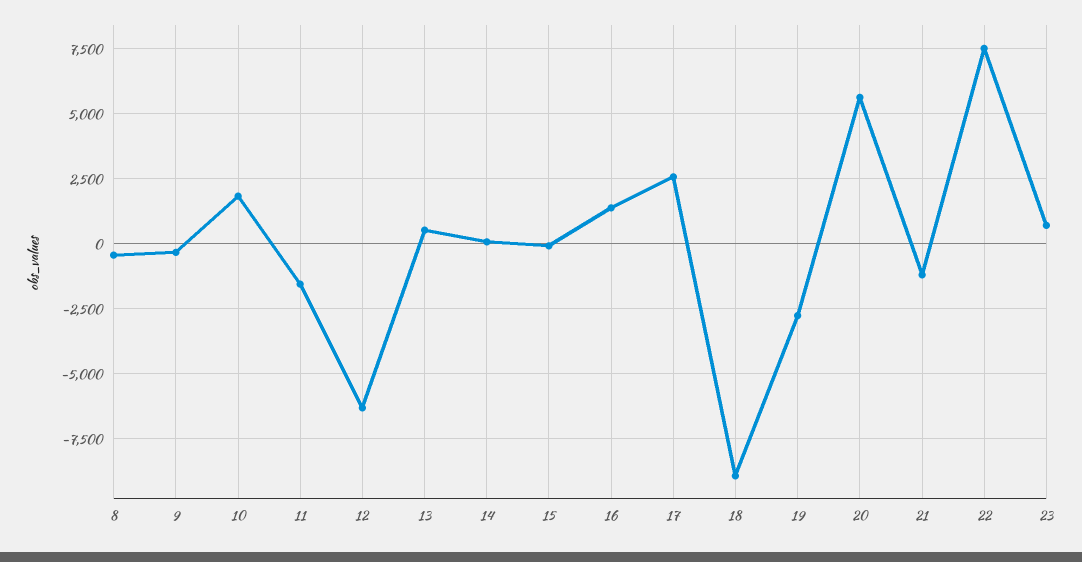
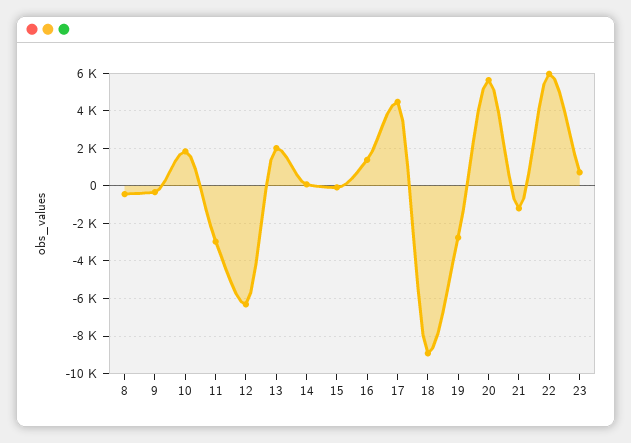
  {
    "8": -500,
    "9": -250,
    "10": 1750,
-   "11": -1500,
+   "11": -3000,
    "12": -6250,
-   "13": 500,
+   "13": 2000,
    "14": 0,
    "15": 0,
    "16": 1500,
-   "17": 2500,
+   "17": 4500,
    "18": -9000,
    "19": -2750,
    "20": 5750,
    "21": -1250,
-   "22": 7500,
+   "22": 6000,
    "23": 750
  }

